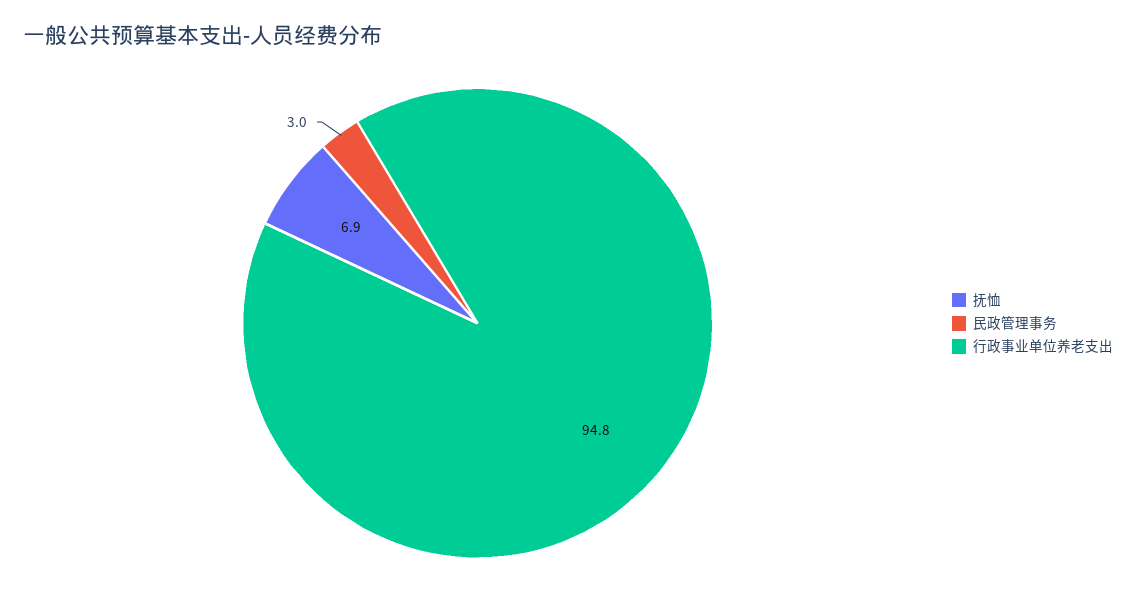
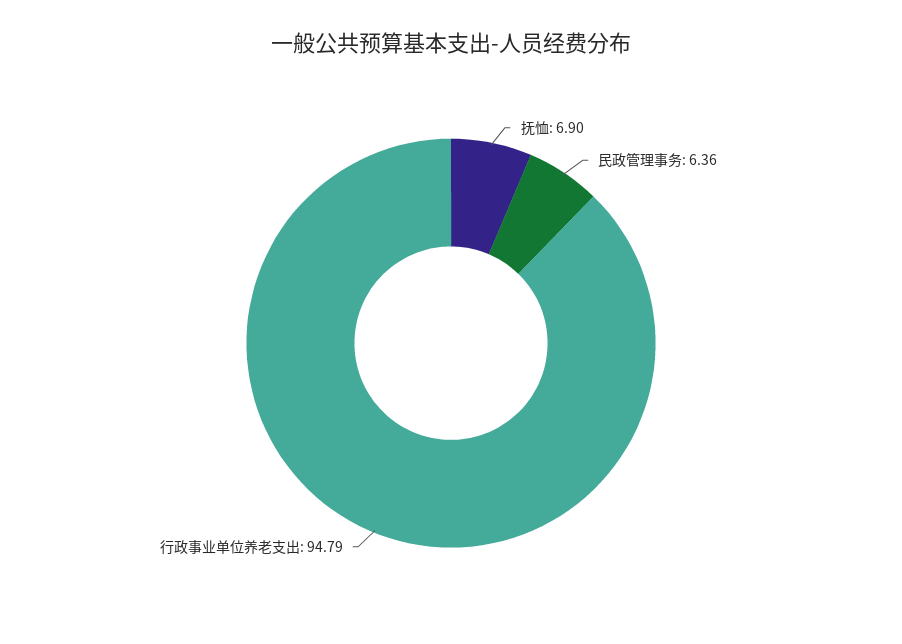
  {
    "抚恤": 6.9,
-   "民政管理事务": 3,
+   "民政管理事务": 6.36,
    "行政事业单位养老支出": 94.79
  }

